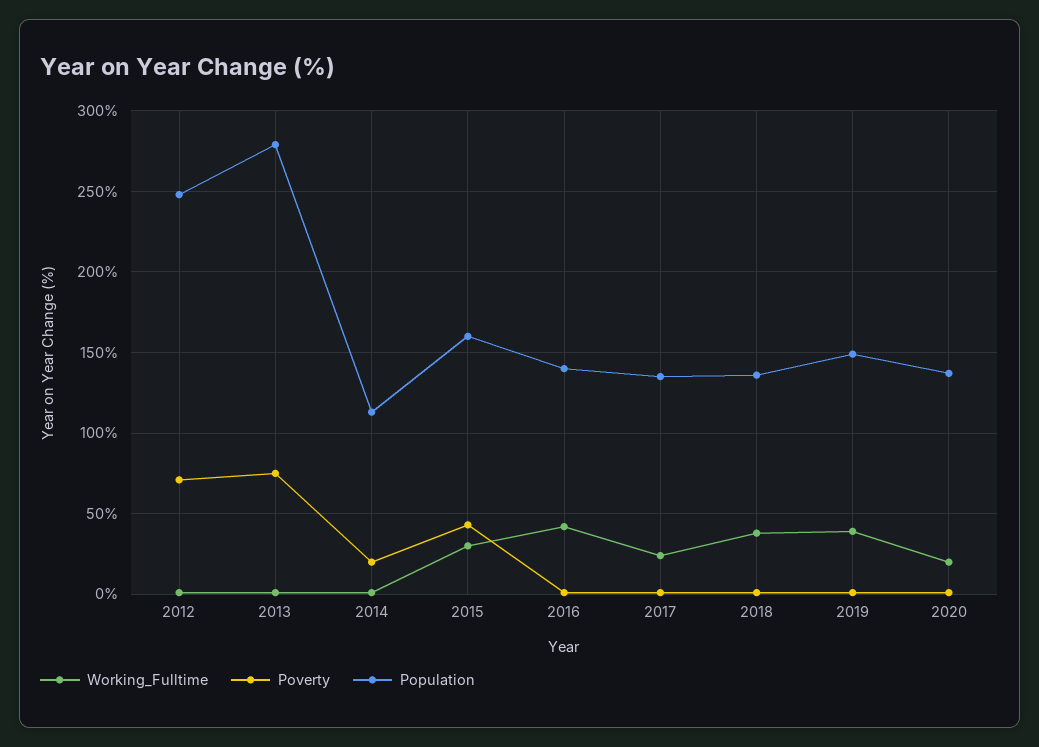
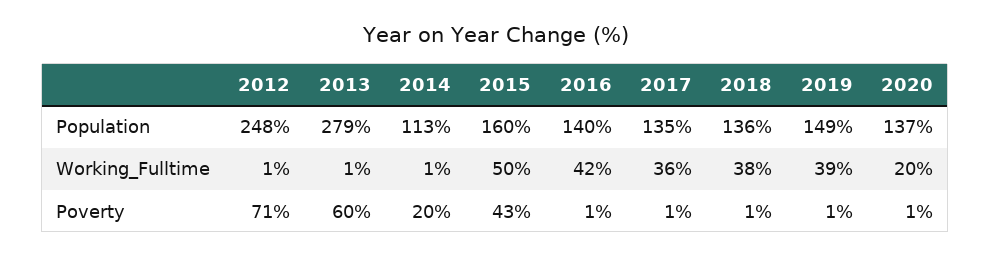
  {
    "Working_Fulltime": {
      "2012": 1,
      "2013": 1,
      "2014": 1,
-     "2015": 30,
+     "2015": 50,
      "2016": 42,
-     "2017": 25,
+     "2017": 36,
      "2018": 38,
      "2019": 39,
      "2020": 20
    },
    "Poverty": {
      "2012": 71,
-     "2013": 75,
+     "2013": 60,
      "2014": 20,
      "2015": 43,
      "2016": 1,
      "2017": 1,
      "2018": 1,
      "2019": 1,
      "2020": 1
    },
    "Population": {
      "2012": 248,
      "2013": 279,
      "2014": 113,
      "2015": 160,
      "2016": 140,
      "2017": 135,
      "2018": 136,
      "2019": 149,
      "2020": 137
    }
  }

